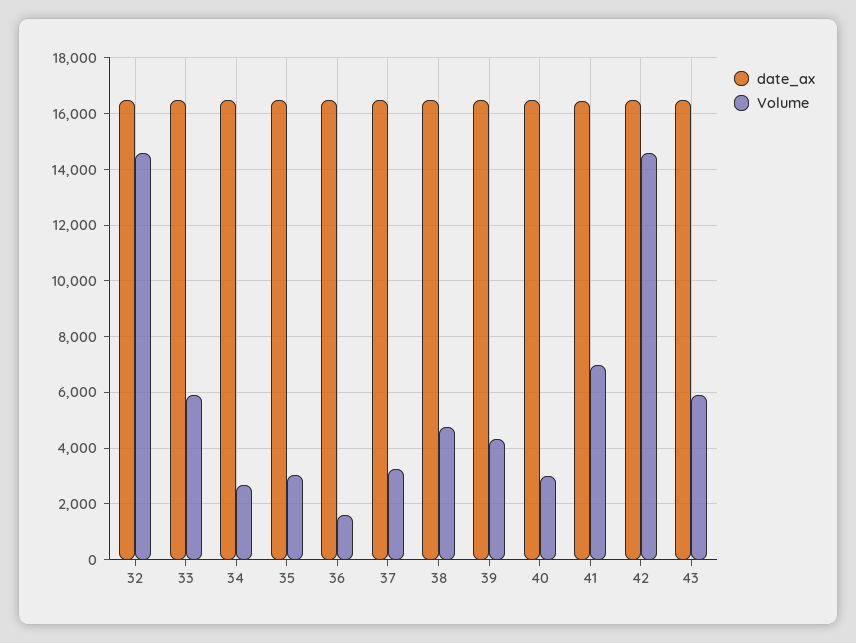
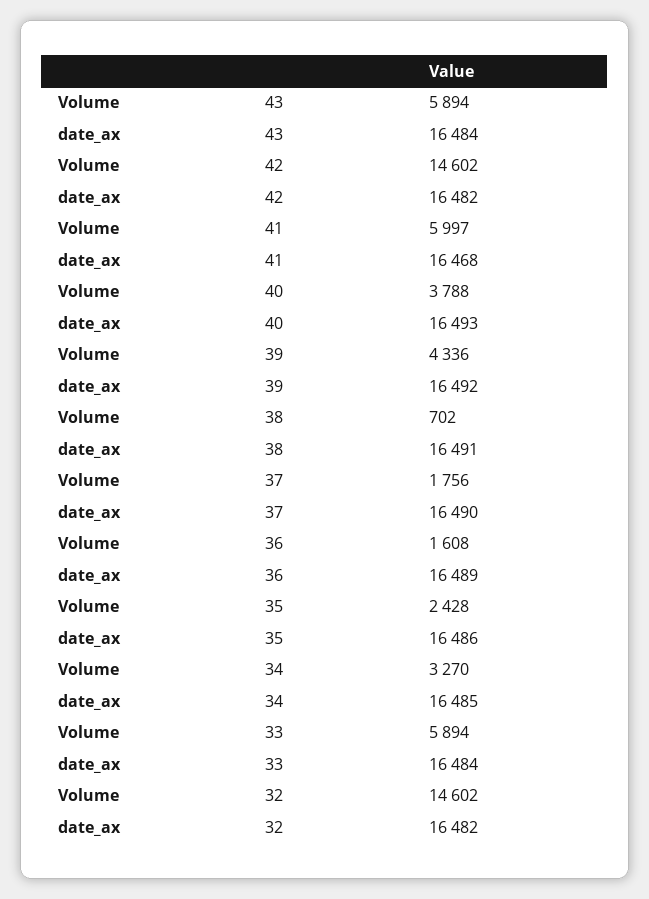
  {
    "date_ax": {
      "32": 16482,
      "33": 16484,
      "34": 16485,
      "35": 16486,
      "36": 16489,
      "37": 16490,
      "38": 16491,
      "39": 16492,
      "40": 16493,
      "41": 16468,
      "42": 16482,
      "43": 16484
    },
    "Volume": {
      "32": 14602,
      "33": 5894,
-     "34": 2750,
+     "34": 3270,
-     "35": 3000,
+     "35": 2428,
      "36": 1608,
-     "37": 3250,
+     "37": 1756,
-     "38": 4750,
+     "38": 702,
      "39": 4336,
-     "40": 3000,
+     "40": 3788,
-     "41": 7000,
+     "41": 5997,
      "42": 14602,
      "43": 5894
    }
  }

